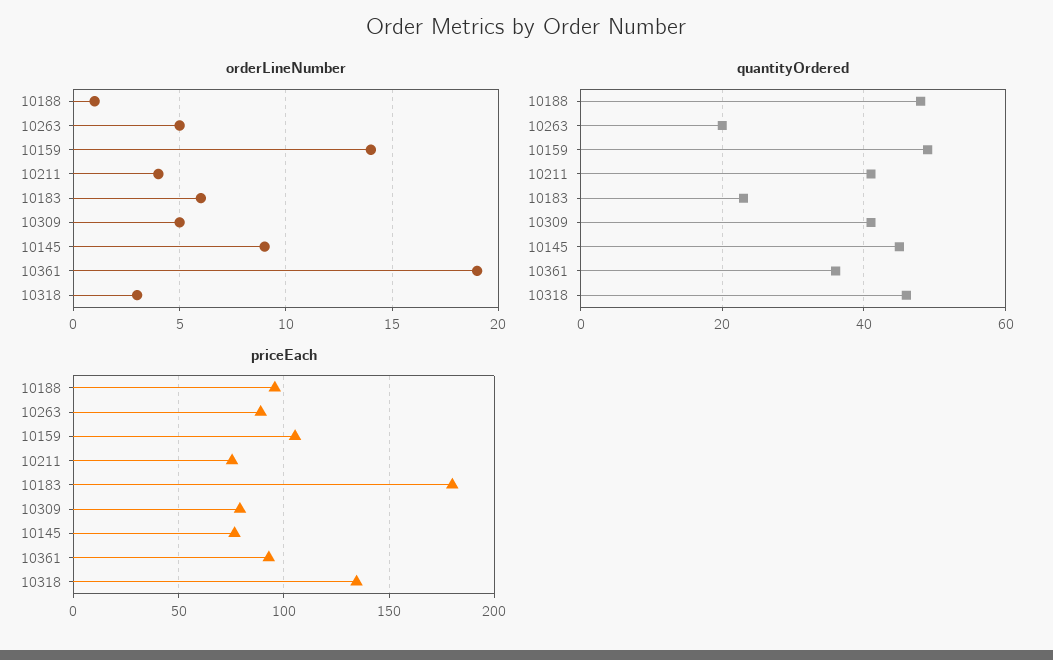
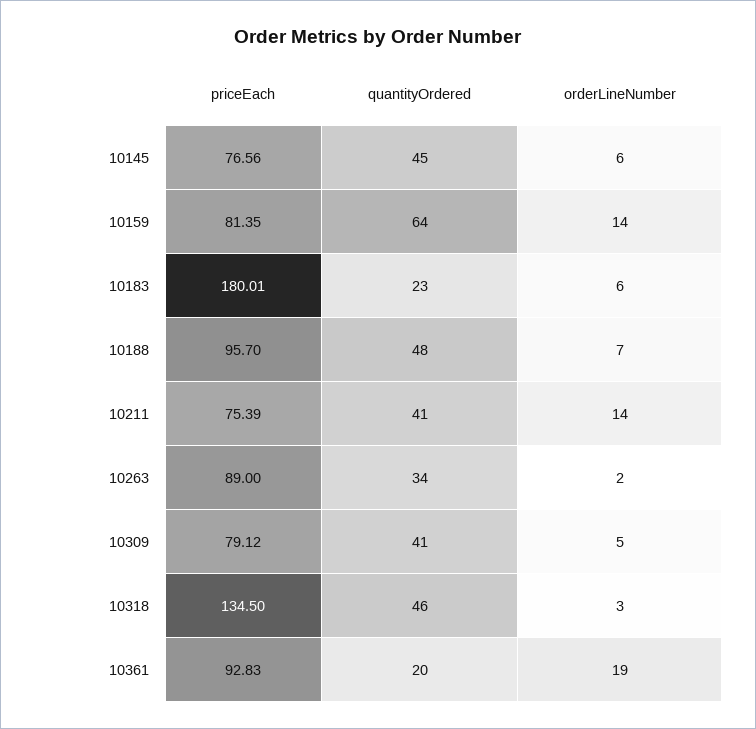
  {
    "orderLineNumber": {
-     "10188": 1,
+     "10188": 7,
-     "10263": 5,
+     "10263": 2,
      "10159": 14,
-     "10211": 4,
+     "10211": 14,
      "10183": 6,
      "10309": 5,
-     "10145": 9,
+     "10145": 6,
      "10361": 19,
      "10318": 3
    },
    "quantityOrdered": {
      "10188": 48,
-     "10263": 20,
+     "10263": 34,
-     "10159": 50,
+     "10159": 64,
      "10211": 41,
      "10183": 23,
      "10309": 41,
      "10145": 45,
-     "10361": 35,
+     "10361": 20,
      "10318": 46
    },
    "priceEach": {
      "10188": 95.7,
      "10263": 89,
-     "10159": 105,
+     "10159": 81.35,
      "10211": 75.39,
      "10183": 180.01,
      "10309": 79.12,
      "10145": 76.56,
      "10361": 92.83,
      "10318": 134.5
    }
  }

